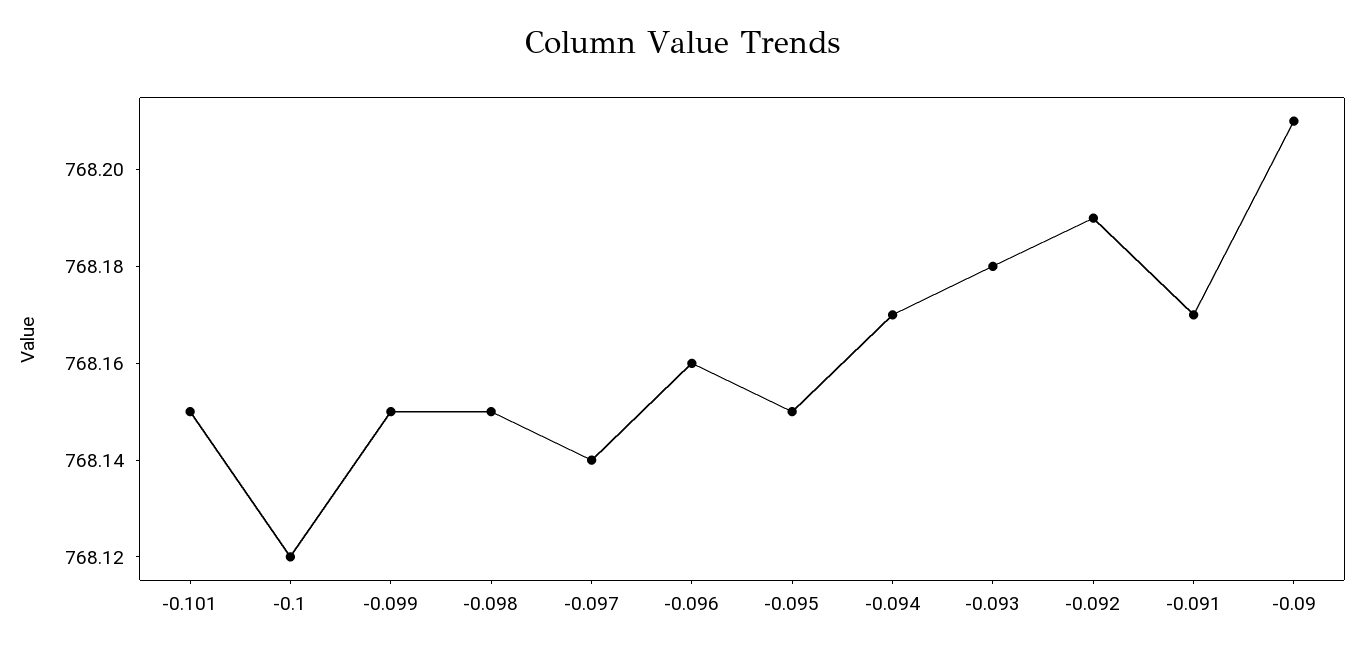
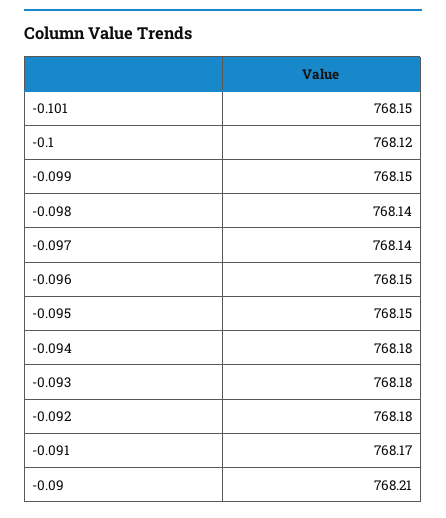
  {
    "-0.101": 768.15,
    "-0.1": 768.12,
    "-0.099": 768.15,
-   "-0.098": 768.15,
+   "-0.098": 768.14,
    "-0.097": 768.14,
-   "-0.096": 768.16,
+   "-0.096": 768.15,
    "-0.095": 768.15,
-   "-0.094": 768.17,
+   "-0.094": 768.18,
    "-0.093": 768.18,
-   "-0.092": 768.19,
+   "-0.092": 768.18,
    "-0.091": 768.17,
    "-0.09": 768.21
  }

